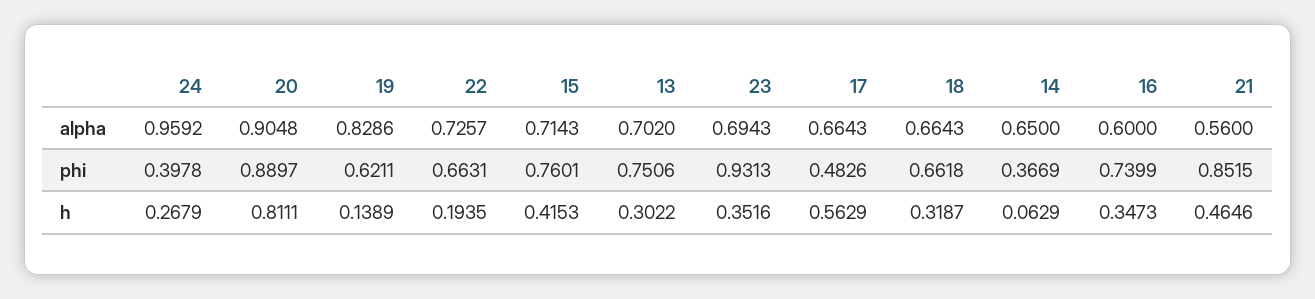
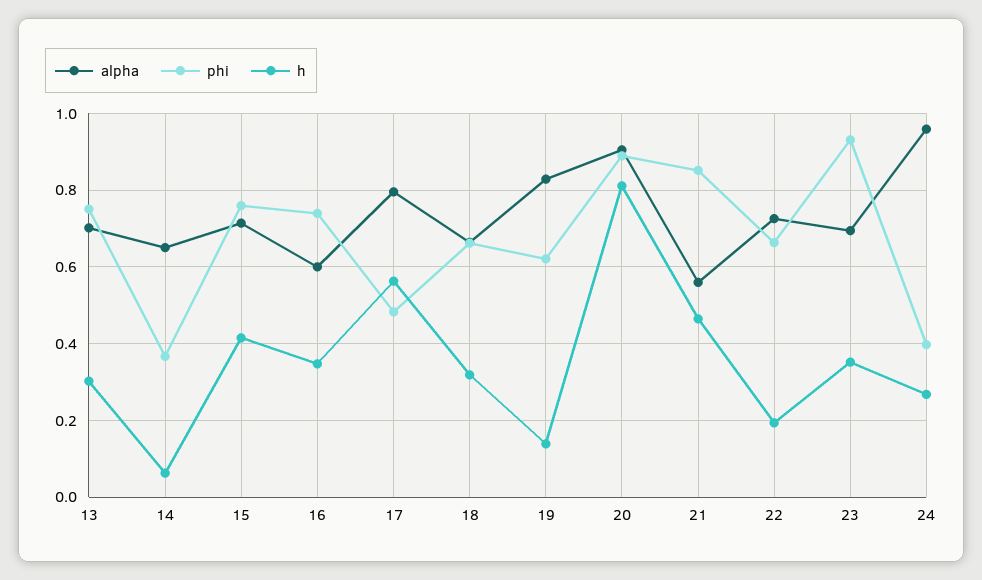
  {
    "alpha": {
      "24": 0.9592,
      "20": 0.9048,
      "19": 0.8286,
      "22": 0.7257,
      "15": 0.7143,
      "13": 0.702,
      "23": 0.6943,
-     "17": 0.6643,
+     "17": 0.8,
      "18": 0.6643,
      "14": 0.65,
      "16": 0.6,
      "21": 0.56
    },
    "phi": {
      "24": 0.3978,
      "20": 0.8897,
      "19": 0.6211,
      "22": 0.6631,
      "15": 0.7601,
      "13": 0.7506,
      "23": 0.9313,
      "17": 0.4826,
      "18": 0.6618,
      "14": 0.3669,
      "16": 0.7399,
      "21": 0.8515
    },
    "h": {
      "24": 0.2679,
      "20": 0.8111,
      "19": 0.1389,
      "22": 0.1935,
      "15": 0.4153,
      "13": 0.3022,
      "23": 0.3516,
      "17": 0.5629,
      "18": 0.3187,
      "14": 0.0629,
      "16": 0.3473,
      "21": 0.4646
    }
  }

